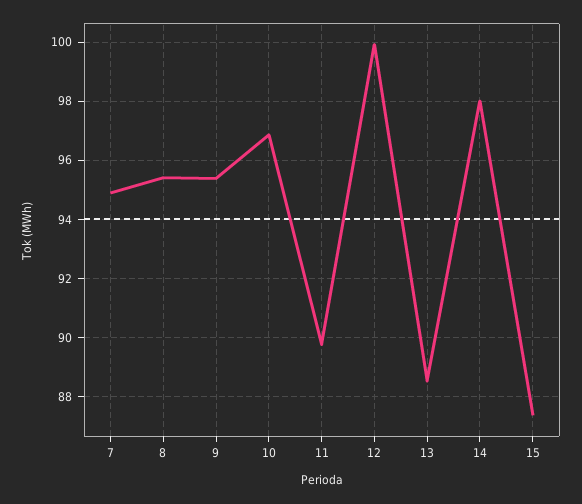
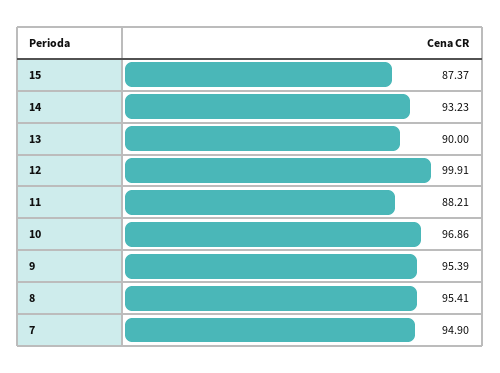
  {
    "7": 94.9,
    "8": 95.41,
    "9": 95.39,
    "10": 96.86,
-   "11": 89.75,
+   "11": 88.21,
    "12": 99.91,
-   "13": 88.5,
+   "13": 90,
-   "14": 98,
+   "14": 93.23,
    "15": 87.37
  }

